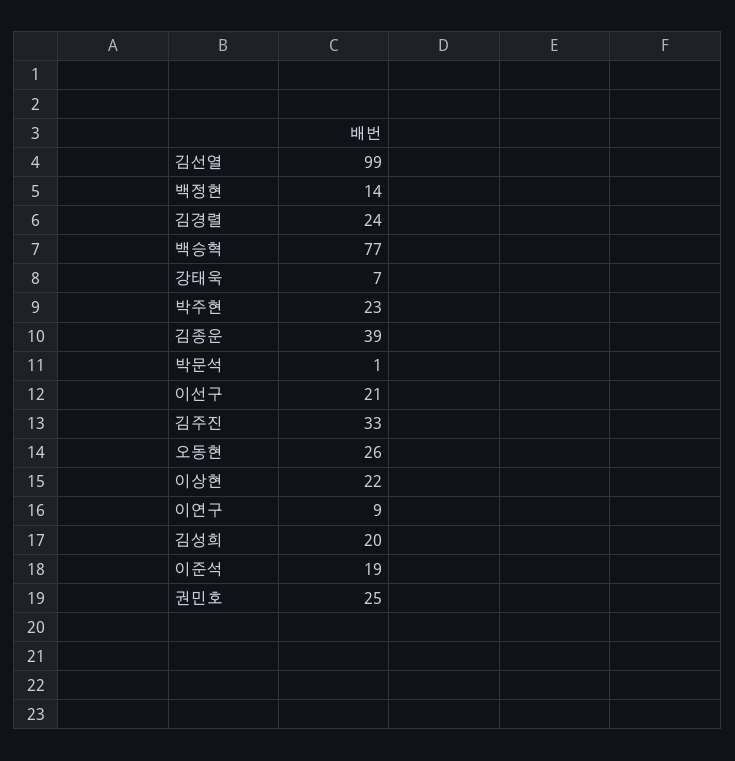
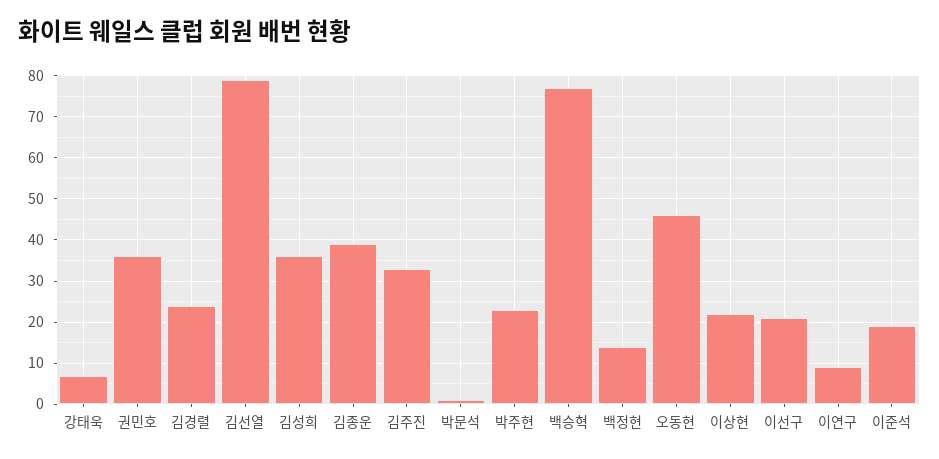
  {
-   "김선열": 99,
+   "김선열": 80,
    "백정현": 14,
    "김경렬": 24,
    "백승혁": 77,
    "강태욱": 7,
    "박주현": 23,
    "김종운": 39,
    "박문석": 1,
    "이선구": 21,
    "김주진": 33,
-   "오동현": 26,
+   "오동현": 45,
    "이상현": 22,
    "이연구": 9,
-   "김성희": 20,
+   "김성희": 35,
    "이준석": 19,
-   "권민호": 25
+   "권민호": 35
  }

